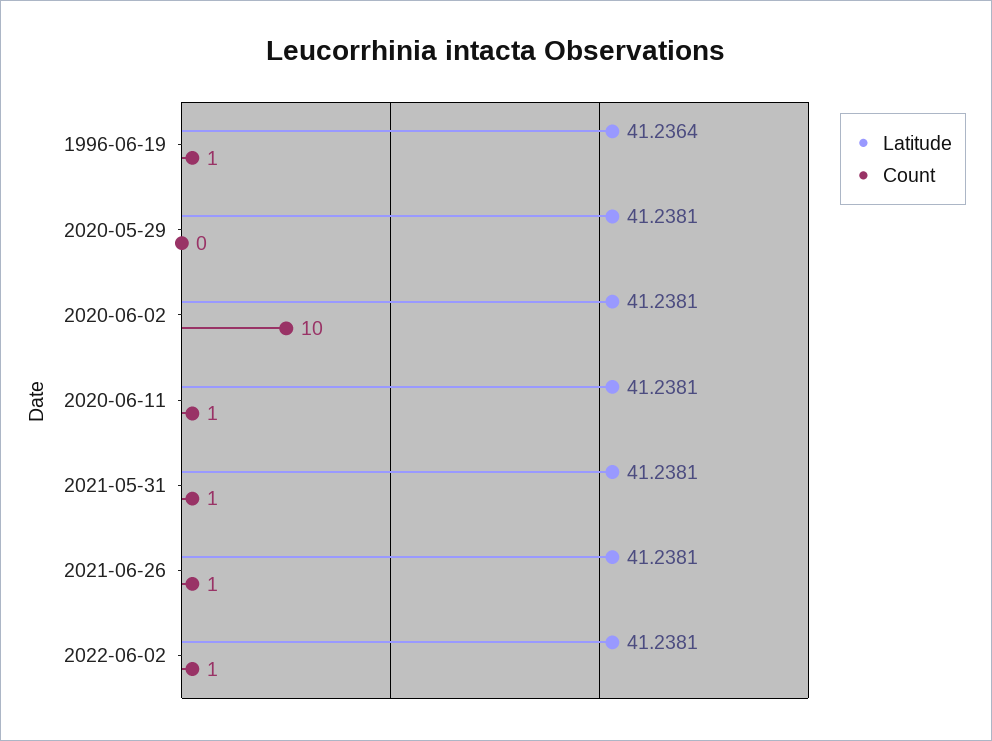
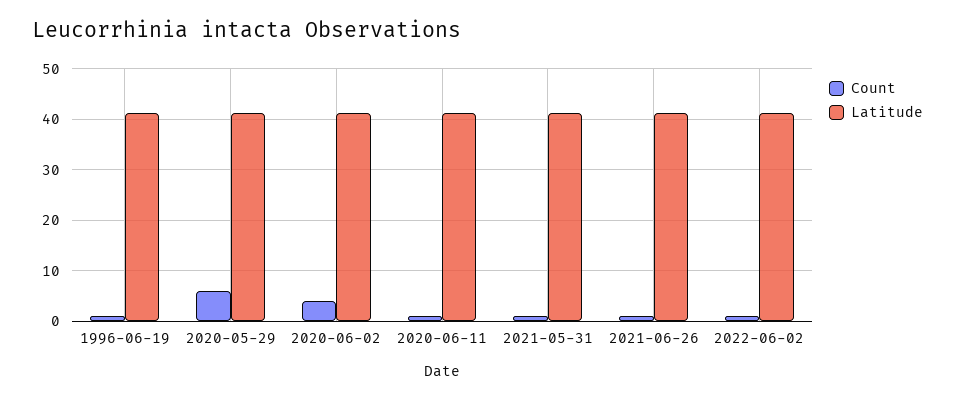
  {
    "Latitude": {
      "1996-06-19": 41.2364,
      "2020-05-29": 41.2381,
      "2020-06-02": 41.2381,
      "2020-06-11": 41.2381,
      "2021-05-31": 41.2381,
      "2021-06-26": 41.2381,
      "2022-06-02": 41.2381
    },
    "Count": {
      "1996-06-19": 1,
-     "2020-05-29": 0,
+     "2020-05-29": 6,
-     "2020-06-02": 10,
+     "2020-06-02": 4,
      "2020-06-11": 1,
      "2021-05-31": 1,
      "2021-06-26": 1,
      "2022-06-02": 1
    }
  }

